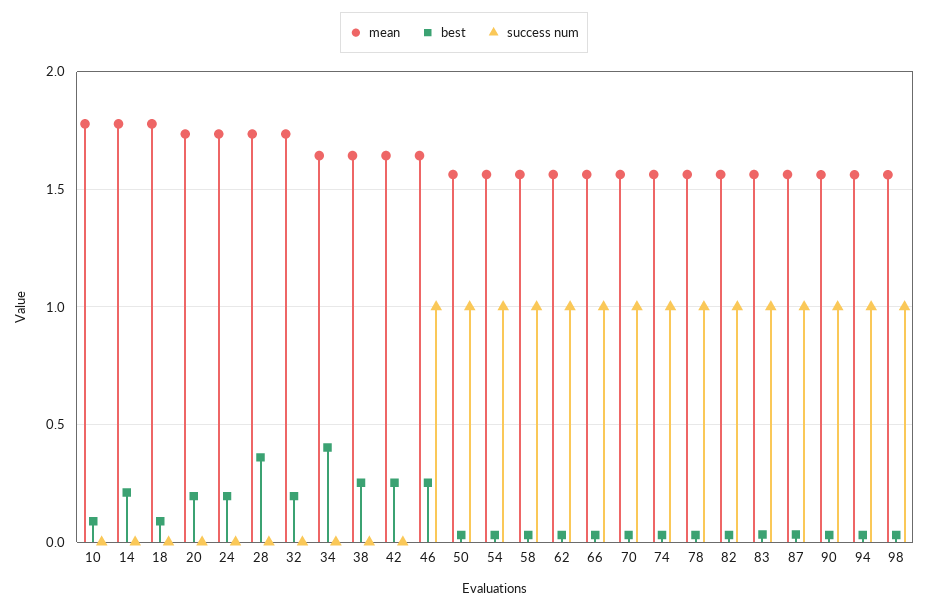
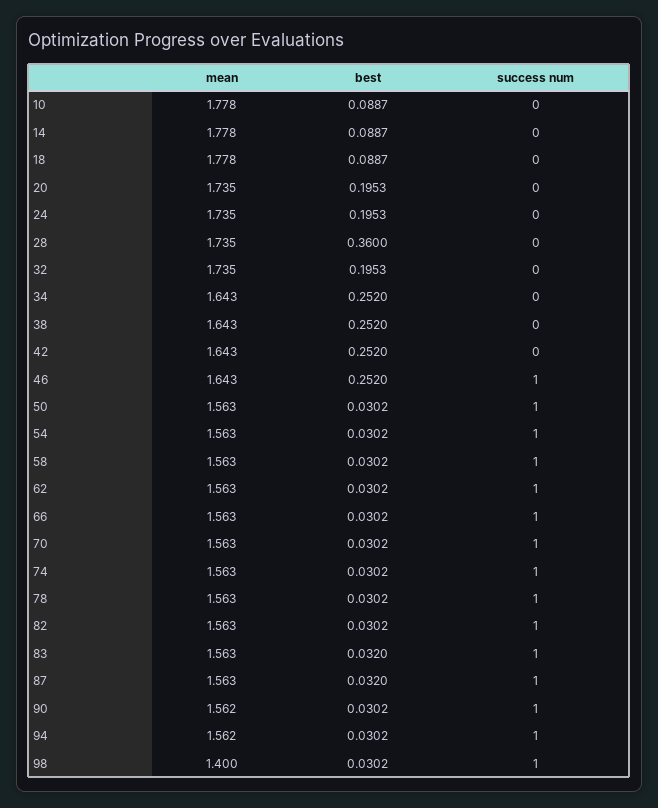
  {
    "mean": {
      "10": 1.778,
      "14": 1.778,
      "18": 1.778,
      "20": 1.735,
      "24": 1.735,
      "28": 1.735,
      "32": 1.735,
      "34": 1.643,
      "38": 1.643,
      "42": 1.643,
      "46": 1.643,
      "50": 1.563,
      "54": 1.563,
      "58": 1.563,
      "62": 1.563,
      "66": 1.563,
      "70": 1.563,
      "74": 1.563,
      "78": 1.563,
      "82": 1.563,
      "83": 1.563,
      "87": 1.563,
      "90": 1.562,
      "94": 1.562,
-     "98": 1.55
+     "98": 1.4
    },
    "best": {
      "10": 0.0887,
-     "14": 0.2,
+     "14": 0.0887,
      "18": 0.0887,
      "20": 0.1953,
      "24": 0.1953,
      "28": 0.36,
      "32": 0.1953,
-     "34": 0.4,
+     "34": 0.252,
      "38": 0.252,
      "42": 0.252,
      "46": 0.252,
      "50": 0.0302,
      "54": 0.0302,
      "58": 0.0302,
      "62": 0.0302,
      "66": 0.0302,
      "70": 0.0302,
      "74": 0.0302,
      "78": 0.0302,
      "82": 0.0302,
      "83": 0.032,
      "87": 0.032,
      "90": 0.0302,
      "94": 0.0302,
      "98": 0.0302
    },
    "success num": {
      "10": 0,
      "14": 0,
      "18": 0,
      "20": 0,
      "24": 0,
      "28": 0,
      "32": 0,
      "34": 0,
      "38": 0,
      "42": 0,
      "46": 1,
      "50": 1,
      "54": 1,
      "58": 1,
      "62": 1,
      "66": 1,
      "70": 1,
      "74": 1,
      "78": 1,
      "82": 1,
      "83": 1,
      "87": 1,
      "90": 1,
      "94": 1,
      "98": 1
    }
  }

